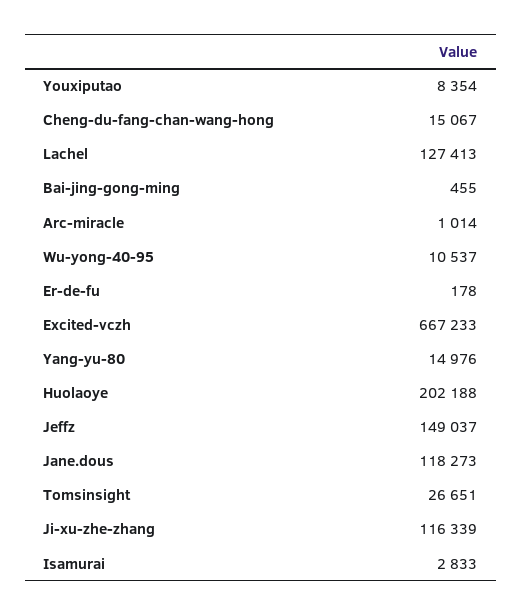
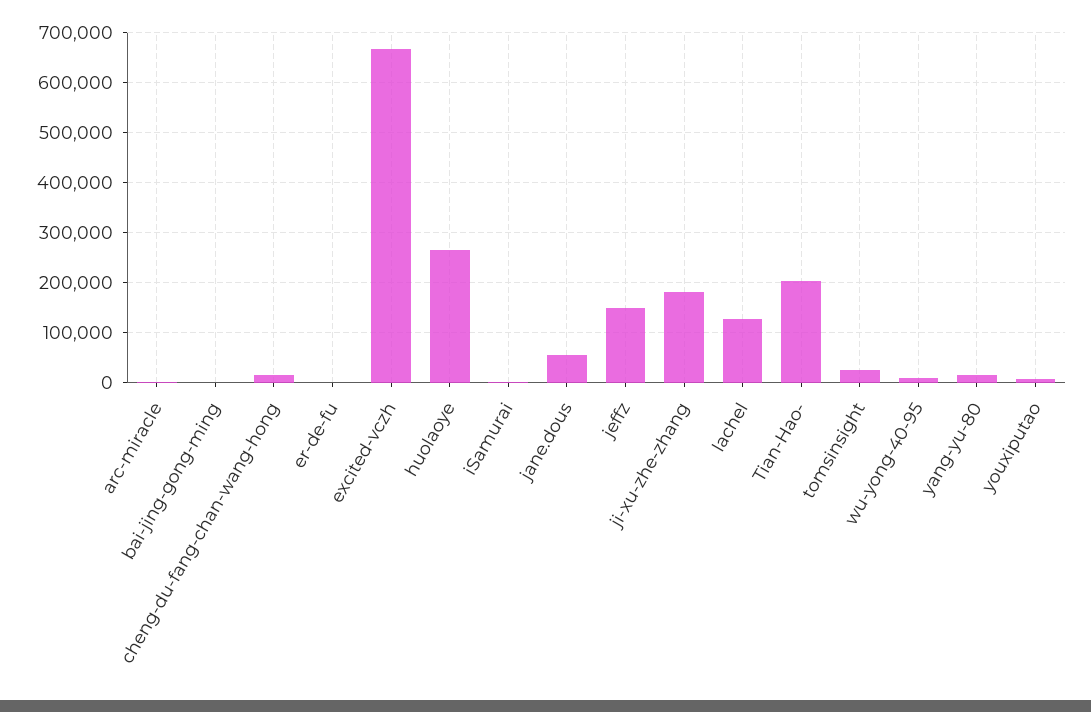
  {
    "Youxiputao": 8354,
    "Cheng-du-fang-chan-wang-hong": 15067,
    "Lachel": 127413,
    "Bai-jing-gong-ming": 455,
    "Arc-miracle": 1014,
    "Wu-yong-40-95": 10537,
    "Er-de-fu": 178,
    "Excited-vczh": 667233,
    "Yang-yu-80": 14976,
-   "Huolaoye": 202188,
+   "Huolaoye": 260000,
    "Jeffz": 149037,
-   "Jane.dous": 118273,
+   "Jane.dous": 60000,
    "Tomsinsight": 26651,
-   "Ji-xu-zhe-zhang": 116339,
+   "Ji-xu-zhe-zhang": 180000,
-   "Isamurai": 2833
+   "Isamurai": 2833,
+   "Tian-Hao-": 200000
  }

